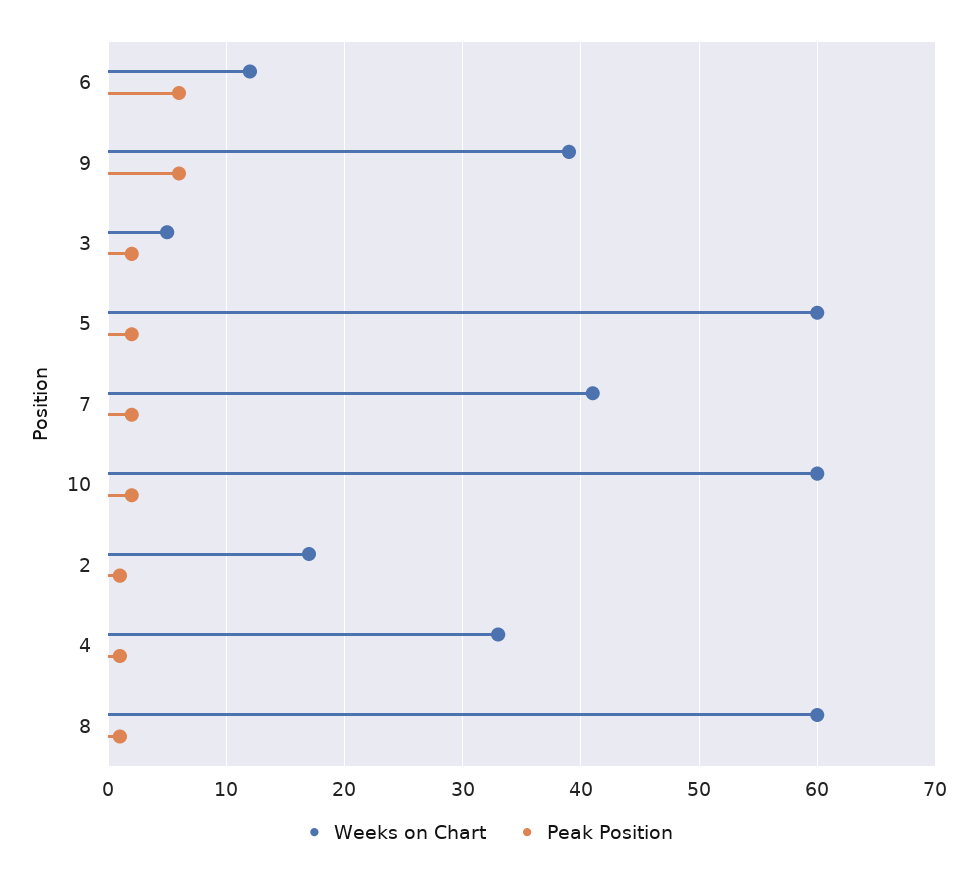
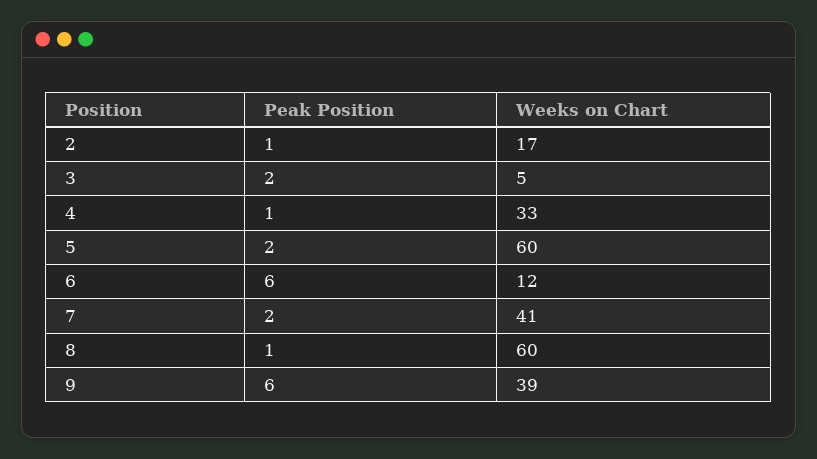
  {
    "Weeks on Chart": {
      "6": 12,
      "9": 39,
      "3": 5,
      "5": 60,
      "7": 41,
-     "10": 60,
      "2": 17,
      "4": 33,
      "8": 60
    },
    "Peak Position": {
      "6": 6,
      "9": 6,
      "3": 2,
      "5": 2,
      "7": 2,
-     "10": 2,
      "2": 1,
      "4": 1,
      "8": 1
    }
  }

